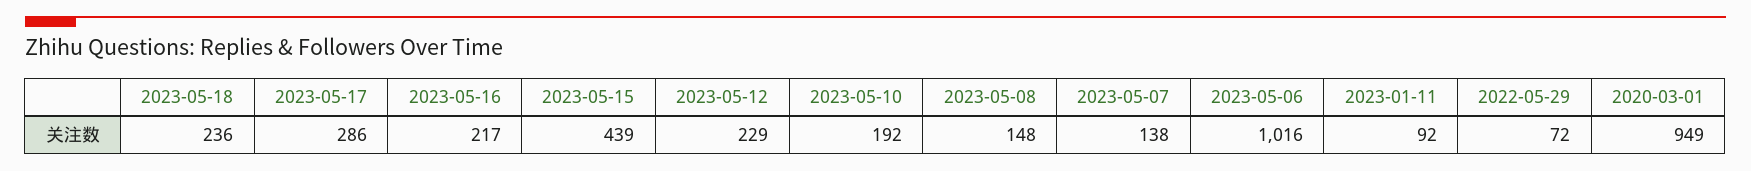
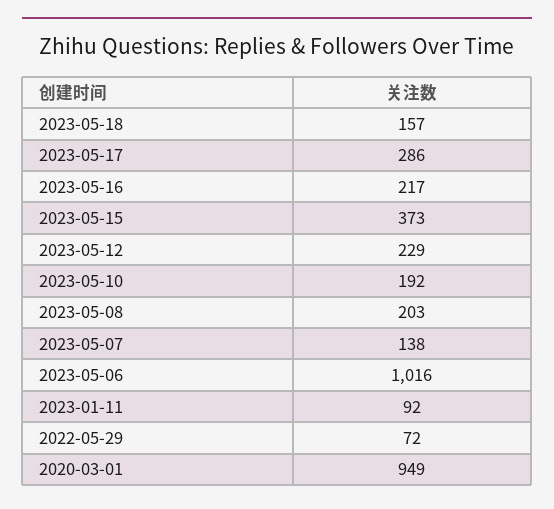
  {
-   "2023-05-18": 236,
+   "2023-05-18": 157,
    "2023-05-17": 286,
    "2023-05-16": 217,
-   "2023-05-15": 439,
+   "2023-05-15": 373,
    "2023-05-12": 229,
    "2023-05-10": 192,
-   "2023-05-08": 148,
+   "2023-05-08": 203,
    "2023-05-07": 138,
    "2023-05-06": 1016,
    "2023-01-11": 92,
    "2022-05-29": 72,
    "2020-03-01": 949
  }

